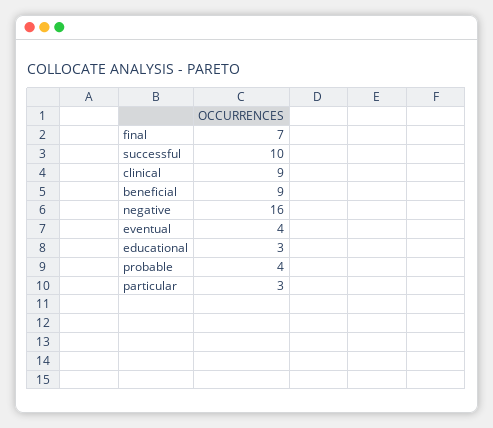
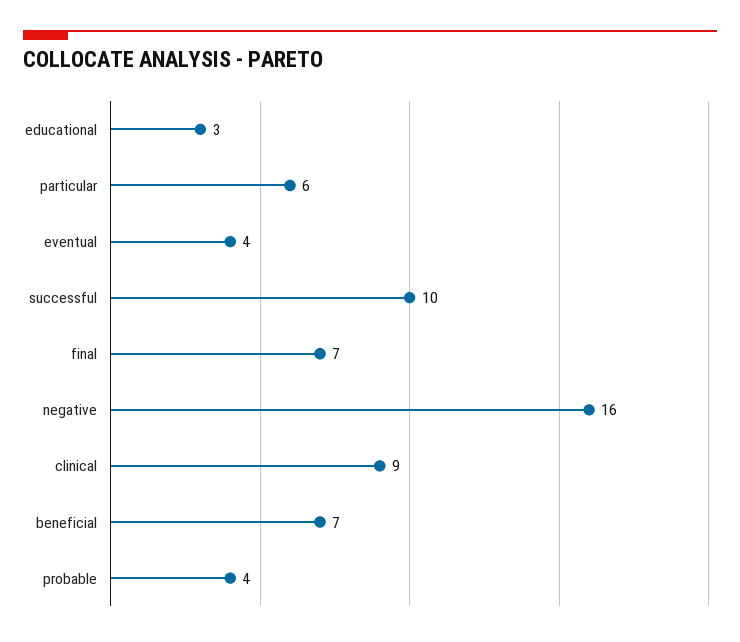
  {
    "final": 7,
    "successful": 10,
    "clinical": 9,
-   "beneficial": 9,
+   "beneficial": 7,
    "negative": 16,
    "eventual": 4,
    "educational": 3,
    "probable": 4,
-   "particular": 3
+   "particular": 6
  }

